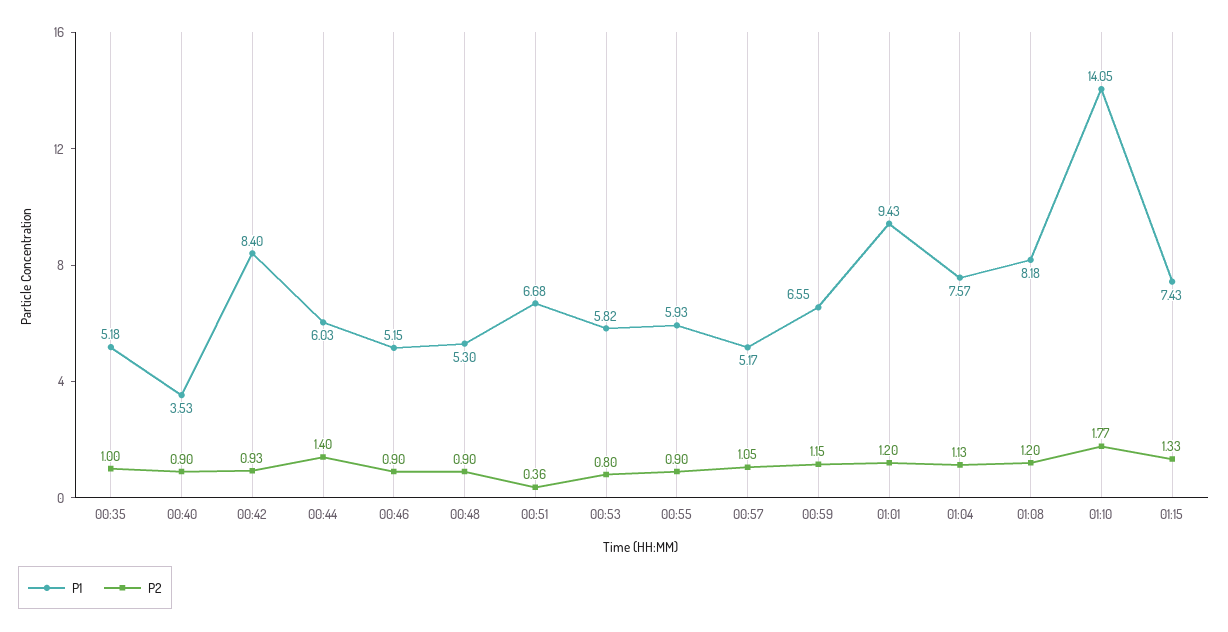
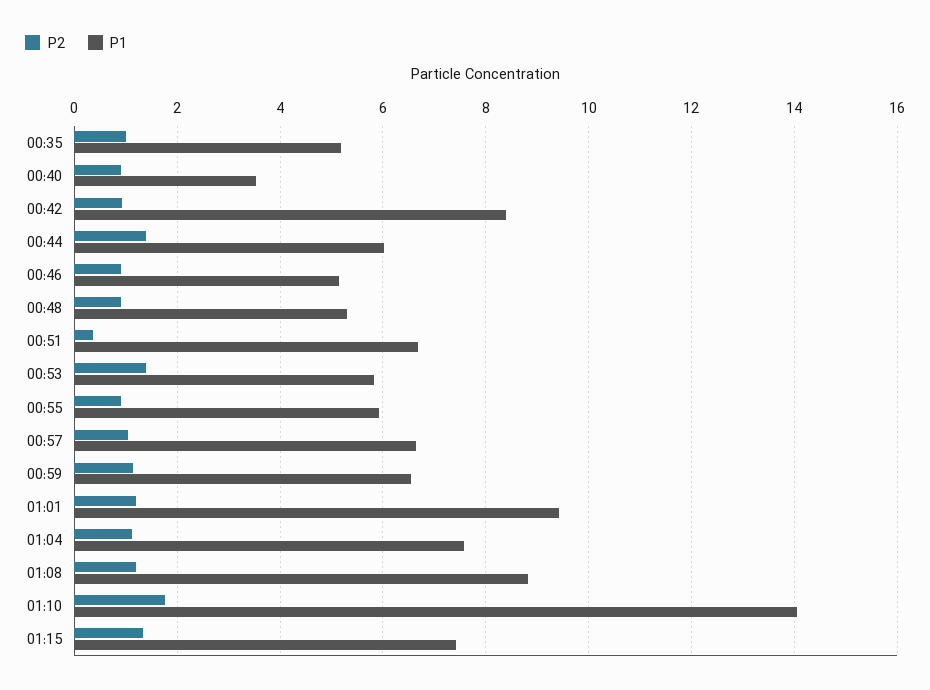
  {
    "P1": {
      "00:35": 5.18,
      "00:40": 3.53,
      "00:42": 8.4,
      "00:44": 6.03,
      "00:46": 5.15,
      "00:48": 5.3,
      "00:51": 6.68,
      "00:53": 5.82,
      "00:55": 5.93,
-     "00:57": 5.17,
+     "00:57": 6.6,
      "00:59": 6.55,
      "01:01": 9.43,
      "01:04": 7.57,
-     "01:08": 8.18,
+     "01:08": 8.8,
      "01:10": 14.05,
      "01:15": 7.43
    },
    "P2": {
      "00:35": 1,
      "00:40": 0.9,
      "00:42": 0.93,
      "00:44": 1.4,
      "00:46": 0.9,
      "00:48": 0.9,
      "00:51": 0.36,
-     "00:53": 0.8,
+     "00:53": 1.4,
      "00:55": 0.9,
      "00:57": 1.05,
      "00:59": 1.15,
      "01:01": 1.2,
      "01:04": 1.13,
      "01:08": 1.2,
      "01:10": 1.77,
      "01:15": 1.33
    }
  }

